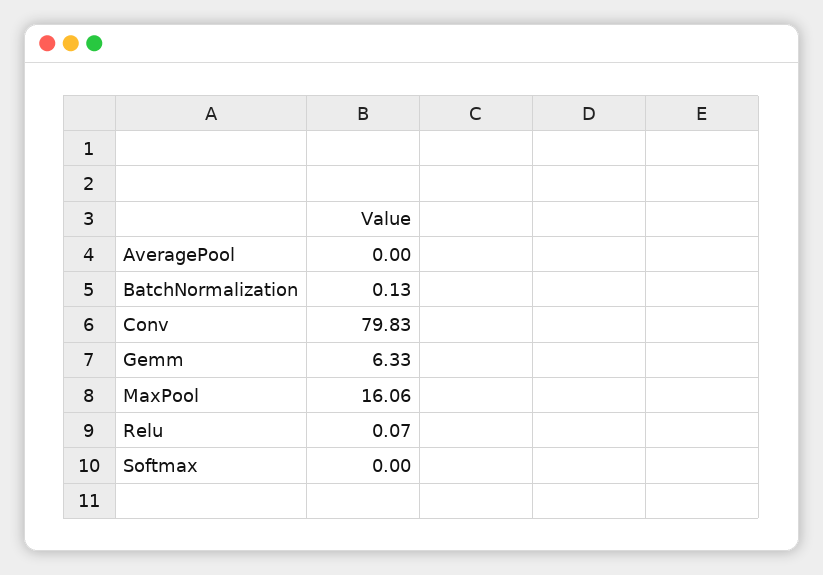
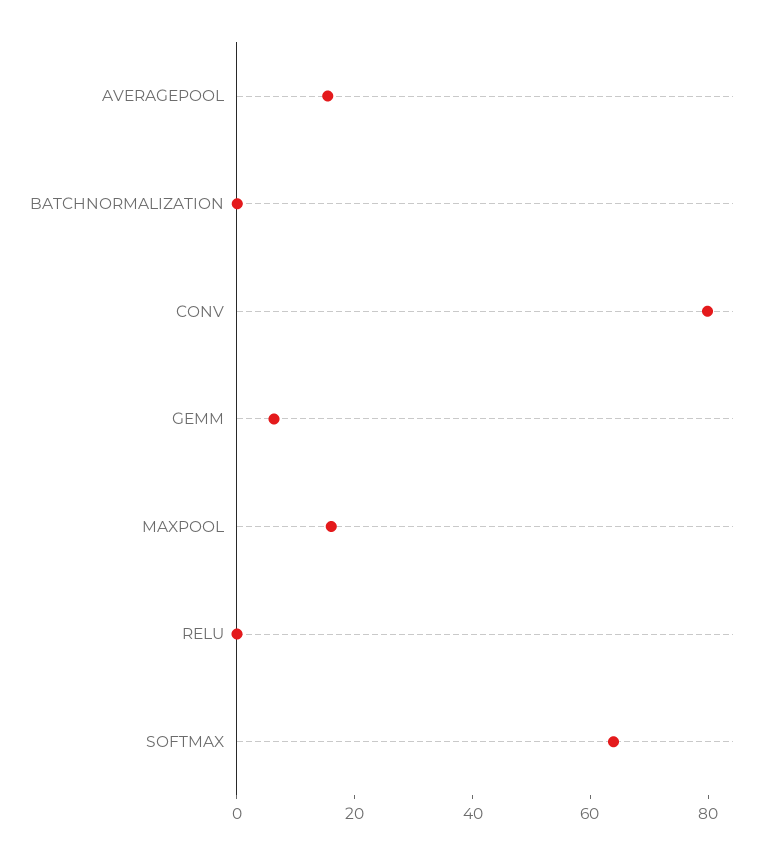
  {
-   "AveragePool": 0,
+   "AveragePool": 15,
    "BatchNormalization": 0.13,
    "Conv": 79.83,
    "Gemm": 6.33,
    "MaxPool": 16.06,
    "Relu": 0.07,
-   "Softmax": 0
+   "Softmax": 65
  }

